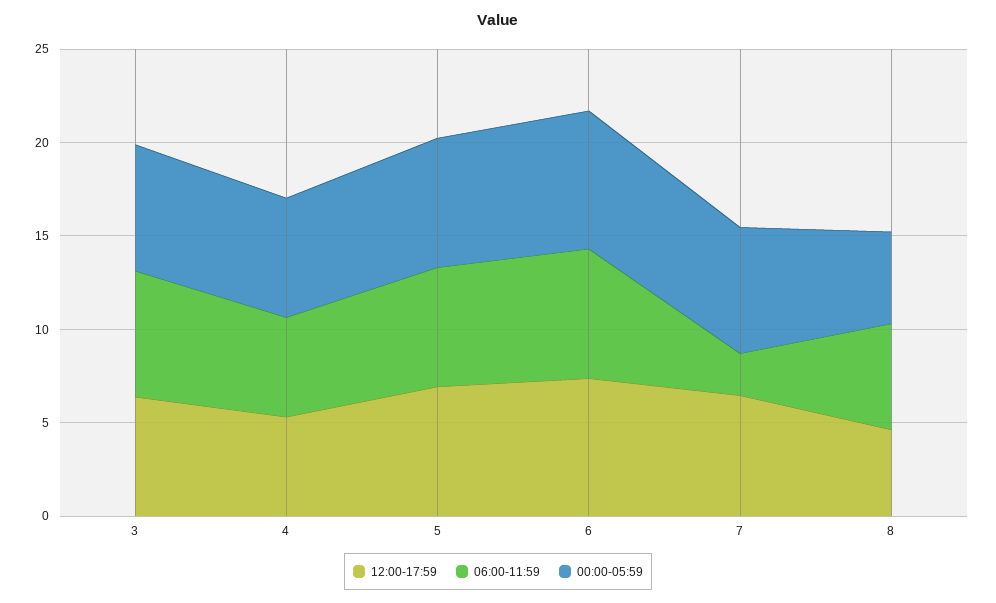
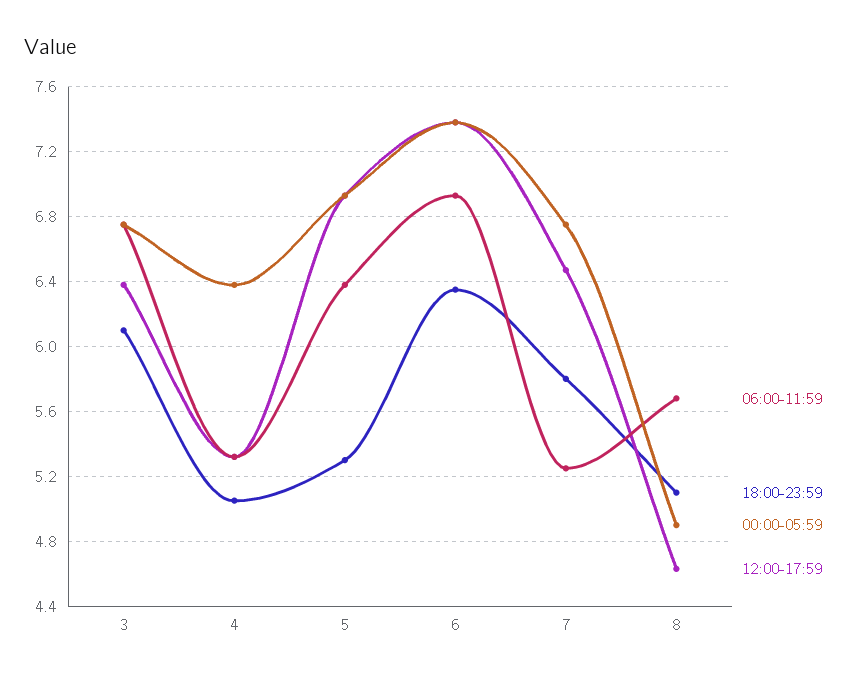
  {
    "12:00-17:59": {
      "3": 6.4,
      "4": 5.3,
      "5": 6.95,
      "6": 7.4,
      "7": 6.45,
      "8": 4.65
    },
    "06:00-11:59": {
      "3": 6.75,
      "4": 5.3,
      "5": 6.4,
      "6": 6.95,
-     "7": 2,
+     "7": 5.25,
      "8": 5.7
    },
    "00:00-05:59": {
      "3": 6.75,
      "4": 6.4,
      "5": 6.95,
      "6": 7.4,
      "7": 6.75,
      "8": 4.9
-   }
+   },
+   "18:00-23:59": {
+     "3": 6.1,
+     "4": 5.05,
+     "5": 5.3,
+     "6": 6.35,
+     "7": 5.8,
+     "8": 5.1
+   }
  }

